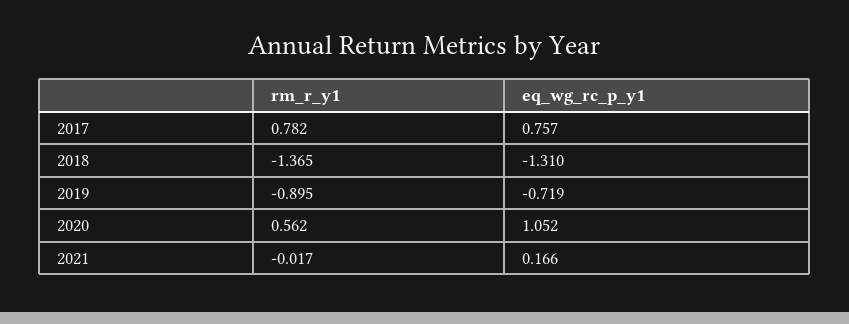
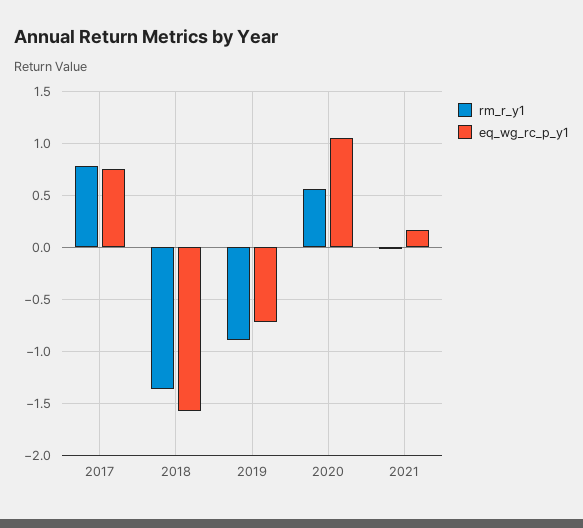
  {
    "rm_r_y1": {
      "2017": 0.782,
      "2018": -1.365,
      "2019": -0.895,
      "2020": 0.562,
      "2021": -0.017
    },
    "eq_wg_rc_p_y1": {
      "2017": 0.757,
-     "2018": -1.31,
+     "2018": -1.6,
      "2019": -0.719,
      "2020": 1.052,
      "2021": 0.166
    }
  }

